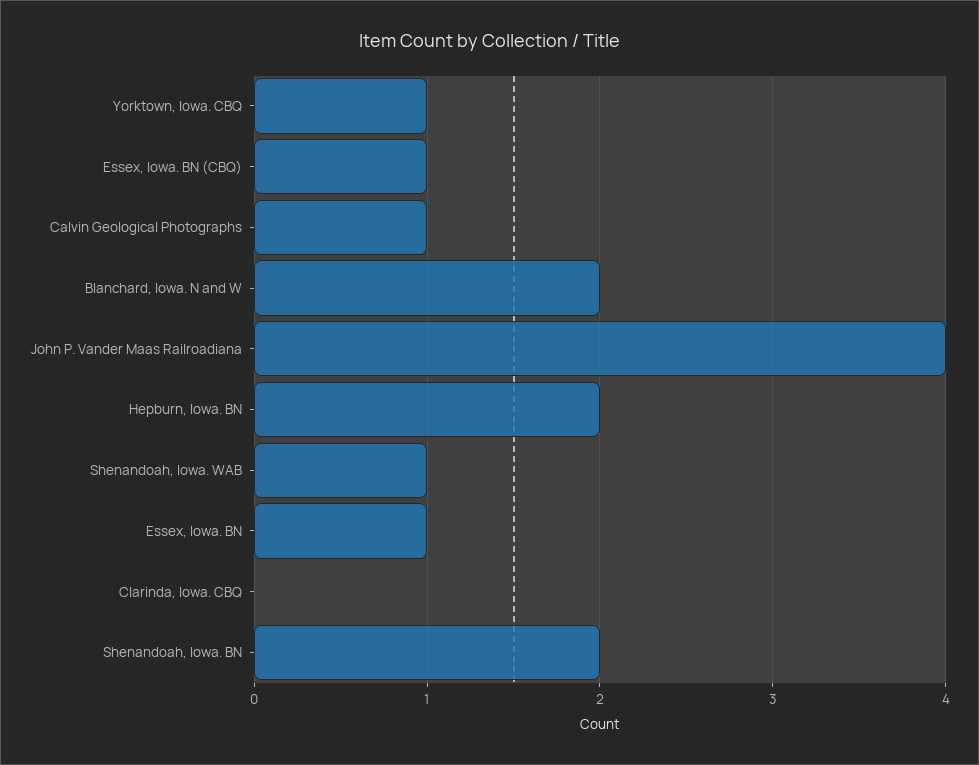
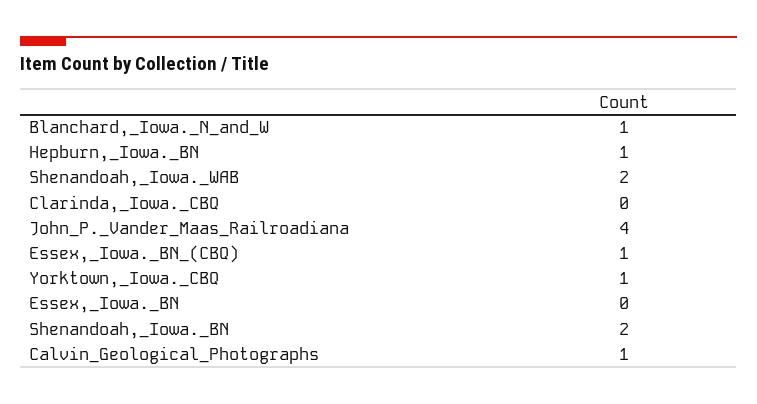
  {
    "Yorktown, Iowa. CBQ": 1,
    "Essex, Iowa. BN (CBQ)": 1,
    "Calvin Geological Photographs": 1,
-   "Blanchard, Iowa. N and W": 2,
+   "Blanchard, Iowa. N and W": 1,
    "John P. Vander Maas Railroadiana": 4,
-   "Hepburn, Iowa. BN": 2,
+   "Hepburn, Iowa. BN": 1,
-   "Shenandoah, Iowa. WAB": 1,
+   "Shenandoah, Iowa. WAB": 2,
-   "Essex, Iowa. BN": 1,
+   "Essex, Iowa. BN": 0,
    "Clarinda, Iowa. CBQ": 0,
    "Shenandoah, Iowa. BN": 2
  }

